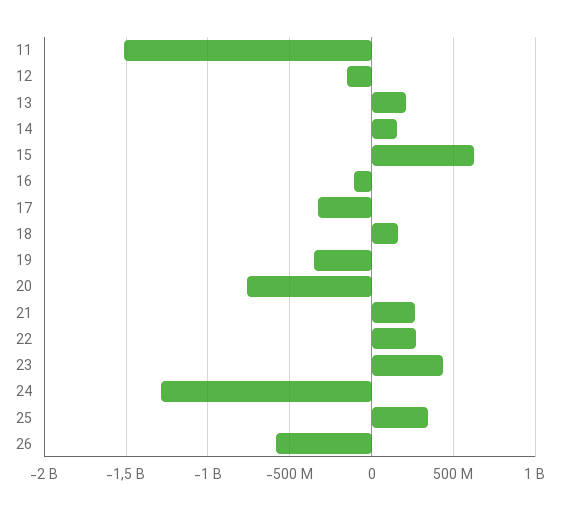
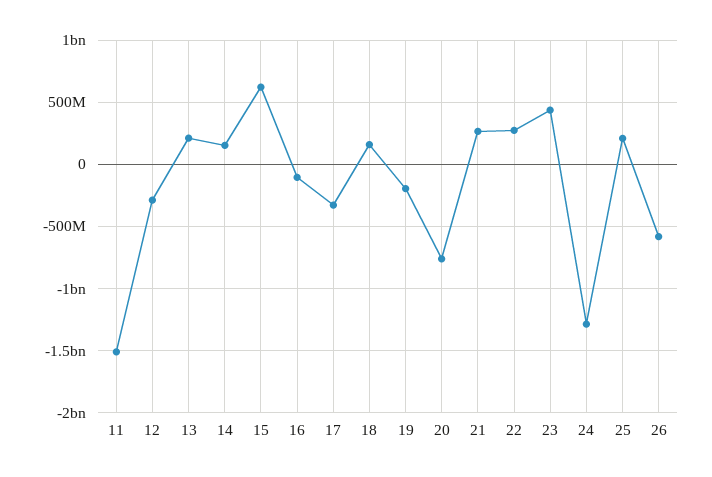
  {
    "11": -1500000000,
-   "12": -150000000,
+   "12": -300000000,
    "13": 200000000,
    "14": 150000000,
    "15": 600000000,
    "16": -100000000,
    "17": -350000000,
    "18": 150000000,
-   "19": -350000000,
+   "19": -200000000,
    "20": -750000000,
    "21": 250000000,
    "22": 250000000,
    "23": 450000000,
    "24": -1300000000,
-   "25": 350000000,
+   "25": 200000000,
    "26": -600000000
  }

